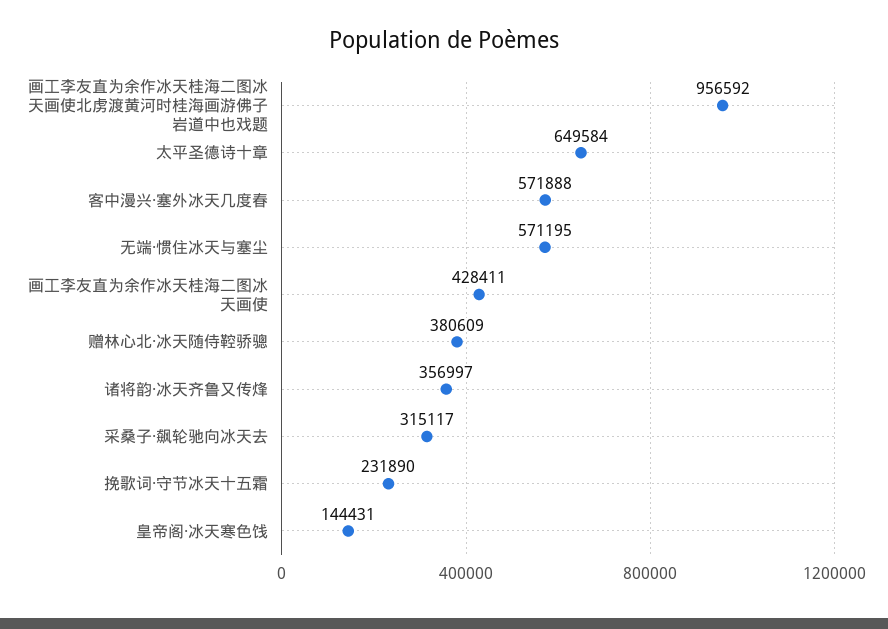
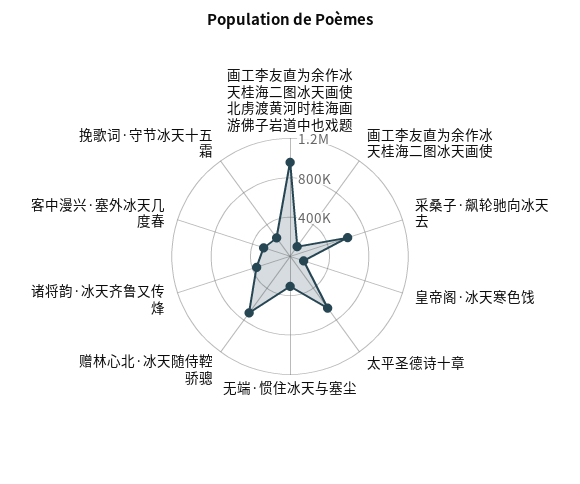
  {
    "画工李友直为余作冰天桂海二图冰天画使北虏渡黄河时桂海画游佛子岩道中也戏题": 956592,
    "太平圣德诗十章": 649584,
-   "客中漫兴·塞外冰天几度春": 571888,
+   "客中漫兴·塞外冰天几度春": 300000,
-   "无端·惯住冰天与塞尘": 571195,
+   "无端·惯住冰天与塞尘": 300000,
-   "画工李友直为余作冰天桂海二图冰天画使": 428411,
+   "画工李友直为余作冰天桂海二图冰天画使": 100000,
-   "赠林心北·冰天随侍鞚骄骢": 380609,
+   "赠林心北·冰天随侍鞚骄骢": 700000,
    "诸将韵·冰天齐鲁又传烽": 356997,
-   "采桑子·飙轮驰向冰天去": 315117,
+   "采桑子·飙轮驰向冰天去": 600000,
    "挽歌词·守节冰天十五霜": 231890,
    "皇帝阁·冰天寒色饯": 144431
  }

